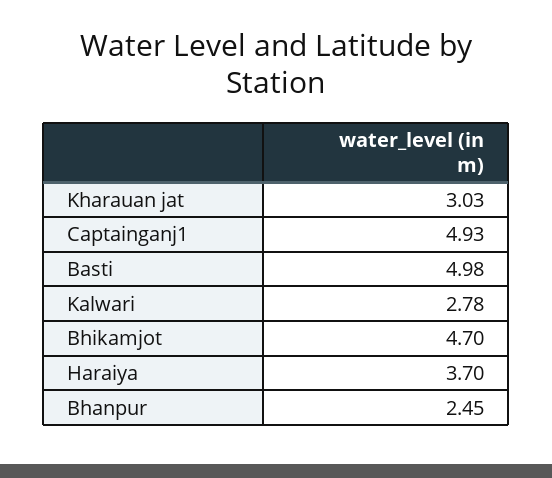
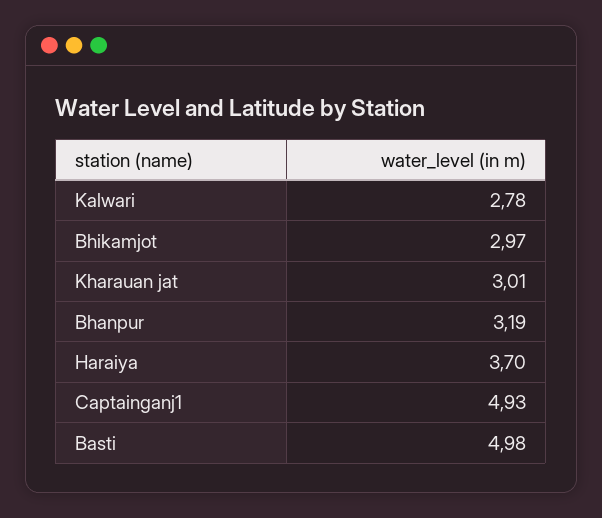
  {
-   "Kharauan jat": 3.03,
+   "Kharauan jat": 3.01,
    "Captainganj1": 4.93,
    "Basti": 4.98,
    "Kalwari": 2.78,
-   "Bhikamjot": 4.7,
+   "Bhikamjot": 2.97,
    "Haraiya": 3.7,
-   "Bhanpur": 2.45
+   "Bhanpur": 3.19
  }

